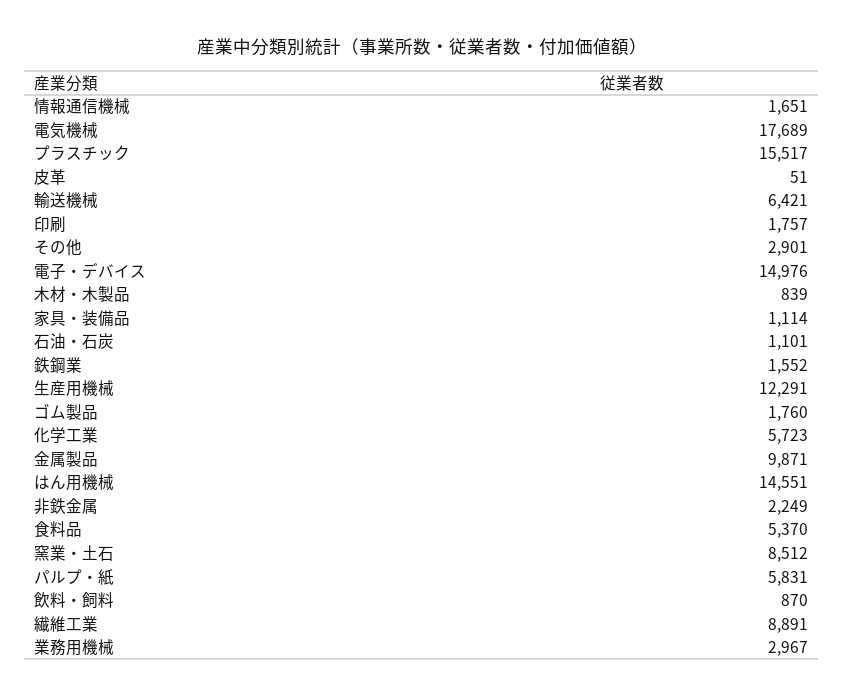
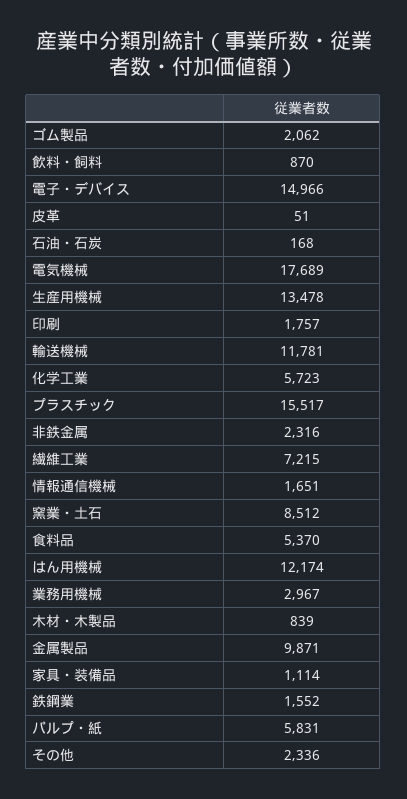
  {
    "情報通信機械": 1651,
    "電気機械": 17689,
    "プラスチック": 15517,
    "皮革": 51,
-   "輸送機械": 6421,
+   "輸送機械": 11781,
    "印刷": 1757,
-   "その他": 2901,
+   "その他": 2336,
-   "電子・デバイス": 14976,
+   "電子・デバイス": 14966,
    "木材・木製品": 839,
    "家具・装備品": 1114,
-   "石油・石炭": 1101,
+   "石油・石炭": 168,
    "鉄鋼業": 1552,
-   "生産用機械": 12291,
+   "生産用機械": 13478,
-   "ゴム製品": 1760,
+   "ゴム製品": 2062,
    "化学工業": 5723,
    "金属製品": 9871,
-   "はん用機械": 14551,
+   "はん用機械": 12174,
-   "非鉄金属": 2249,
+   "非鉄金属": 2316,
    "食料品": 5370,
    "窯業・土石": 8512,
    "パルプ・紙": 5831,
    "飲料・飼料": 870,
-   "繊維工業": 8891,
+   "繊維工業": 7215,
    "業務用機械": 2967
  }

